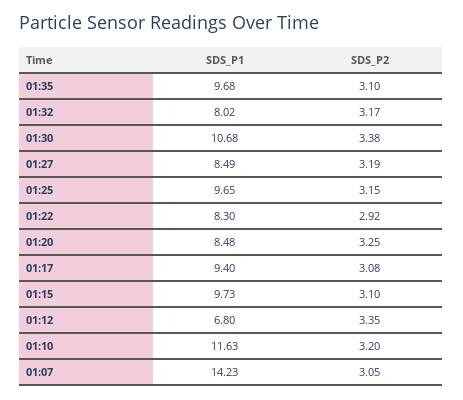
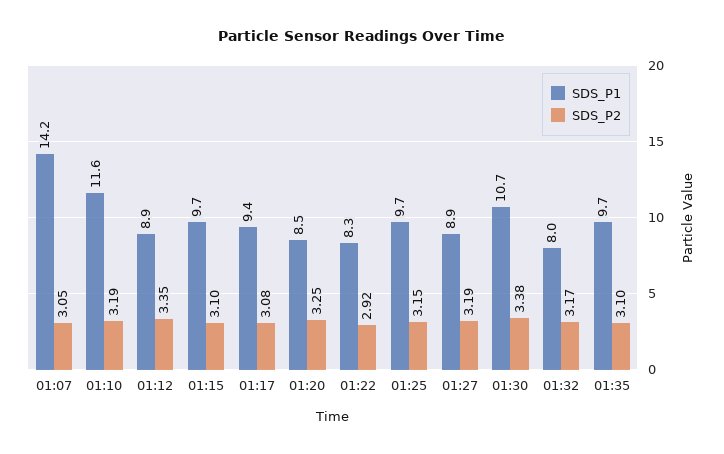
  {
    "SDS_P1": {
      "01:35": 9.68,
      "01:32": 8.02,
      "01:30": 10.68,
-     "01:27": 8.49,
+     "01:27": 8.9,
      "01:25": 9.65,
      "01:22": 8.3,
      "01:20": 8.48,
      "01:17": 9.4,
      "01:15": 9.73,
-     "01:12": 6.8,
+     "01:12": 8.9,
      "01:10": 11.63,
      "01:07": 14.23
    },
    "SDS_P2": {
      "01:35": 3.1,
      "01:32": 3.17,
      "01:30": 3.38,
      "01:27": 3.19,
      "01:25": 3.15,
      "01:22": 2.92,
      "01:20": 3.25,
      "01:17": 3.08,
      "01:15": 3.1,
      "01:12": 3.35,
-     "01:10": 3.2,
+     "01:10": 3.19,
      "01:07": 3.05
    }
  }

